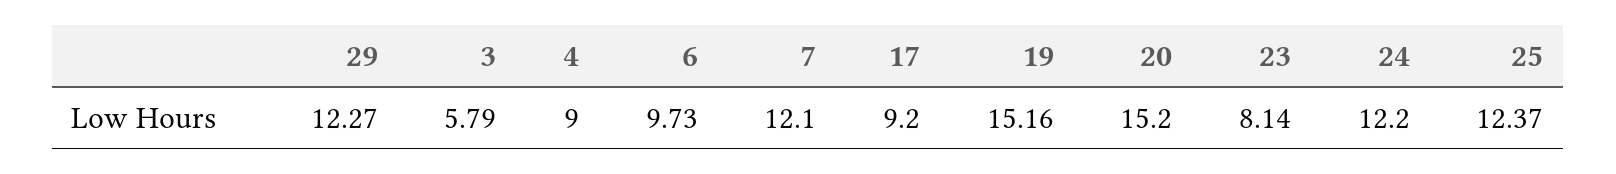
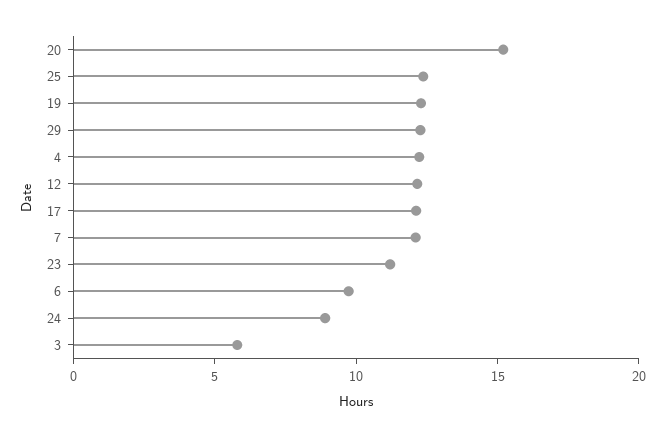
  {
    "29": 12.27,
    "3": 5.79,
-   "4": 9,
+   "4": 12,
    "6": 9.73,
    "7": 12.1,
-   "17": 9.2,
+   "17": 12,
-   "19": 15.16,
+   "19": 12,
    "20": 15.2,
-   "23": 8.14,
+   "23": 11,
-   "24": 12.2,
+   "24": 9,
-   "25": 12.37
+   "25": 12.37,
+   "12": 12
  }

